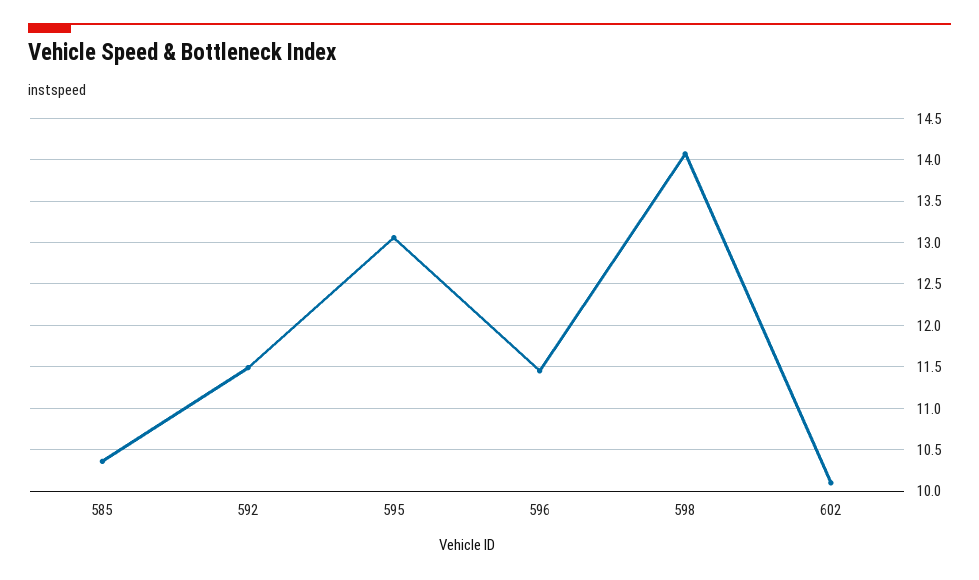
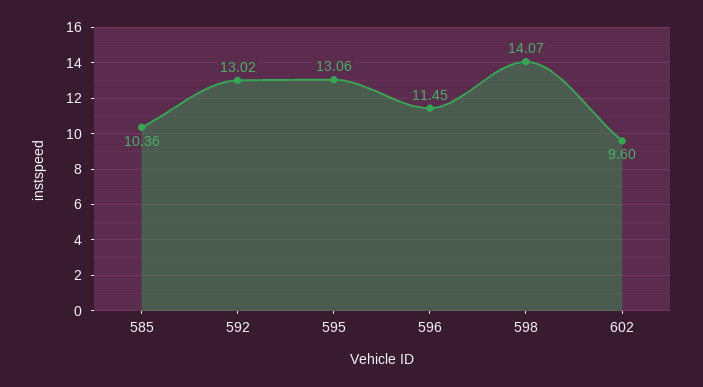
  {
    "585": 10.36,
-   "592": 11.5,
+   "592": 13.02,
    "595": 13.06,
    "596": 11.45,
    "598": 14.07,
-   "602": 10.1
+   "602": 9.6
  }

